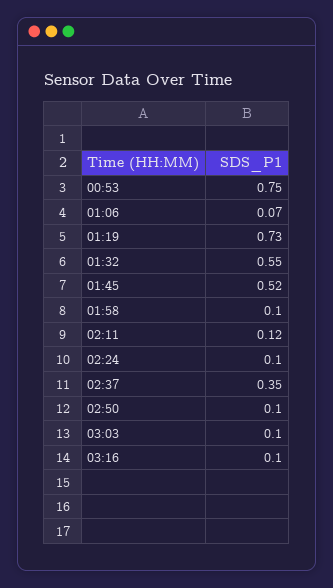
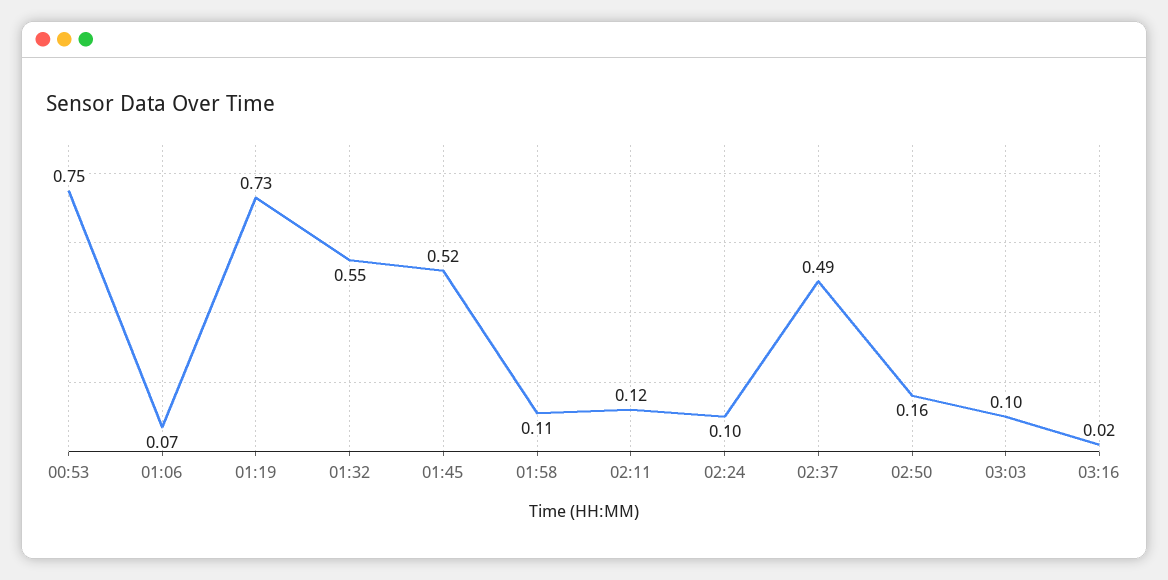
  {
    "00:53": 0.75,
    "01:06": 0.07,
    "01:19": 0.73,
    "01:32": 0.55,
    "01:45": 0.52,
-   "01:58": 0.1,
+   "01:58": 0.11,
    "02:11": 0.12,
    "02:24": 0.1,
-   "02:37": 0.35,
+   "02:37": 0.49,
-   "02:50": 0.1,
+   "02:50": 0.16,
    "03:03": 0.1,
-   "03:16": 0.1
+   "03:16": 0.02
  }

